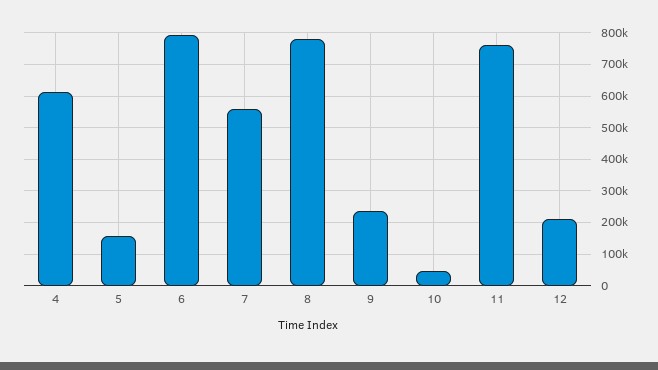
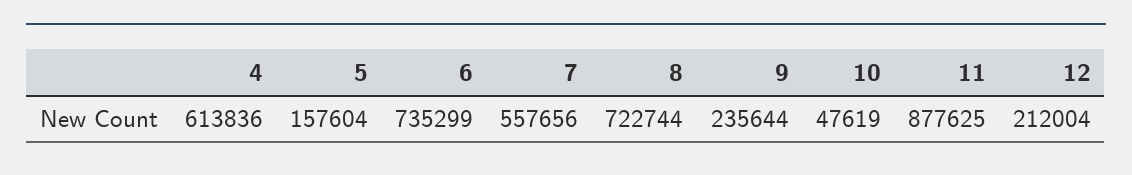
  {
    "4": 613836,
    "5": 157604,
-   "6": 800000,
+   "6": 735299,
    "7": 557656,
-   "8": 780000,
+   "8": 722744,
    "9": 235644,
    "10": 47619,
-   "11": 760000,
+   "11": 877625,
    "12": 212004
  }

